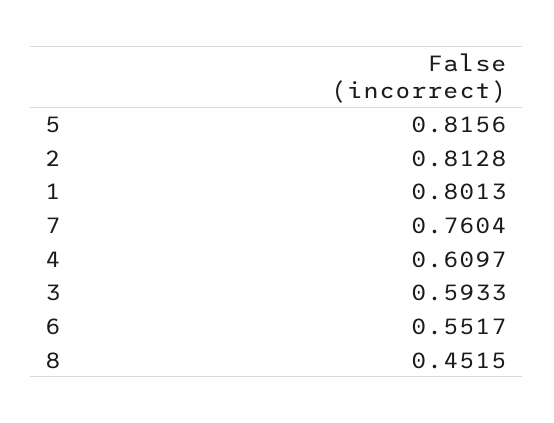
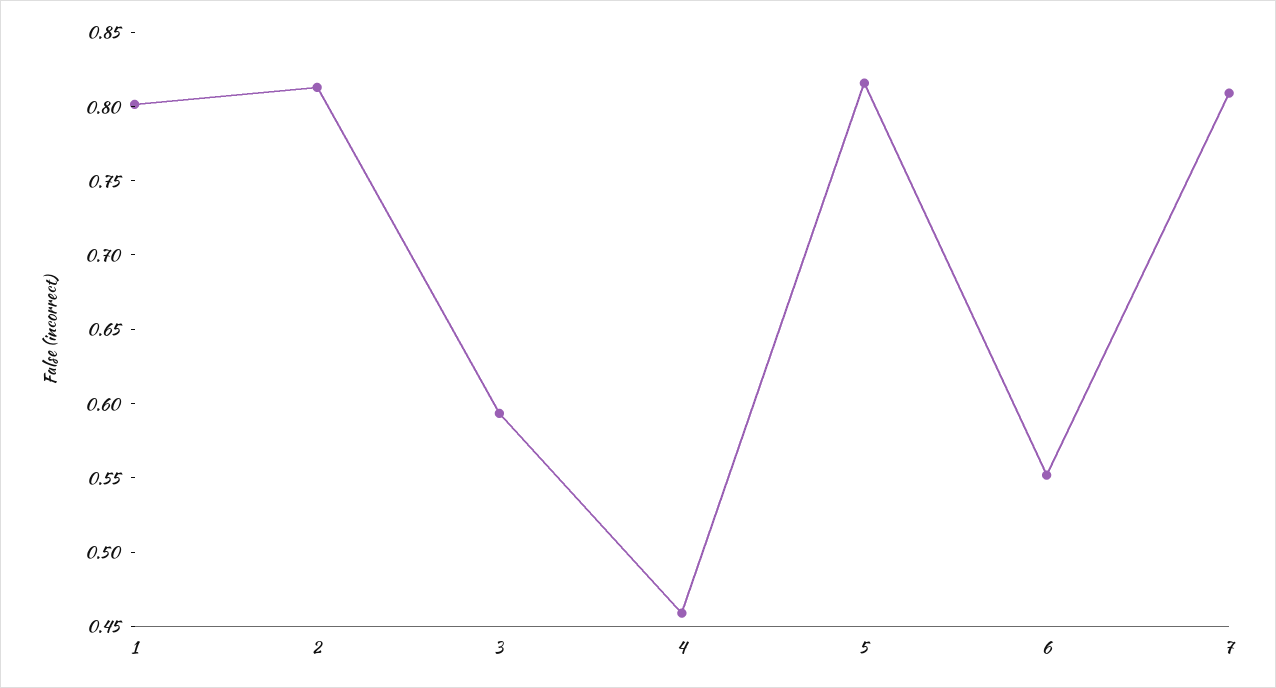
  {
    "5": 0.8156,
    "2": 0.8128,
    "1": 0.8013,
-   "7": 0.7604,
+   "7": 0.81,
-   "4": 0.6097,
+   "4": 0.46,
    "3": 0.5933,
-   "6": 0.5517,
+   "6": 0.5517
-   "8": 0.4515
  }

